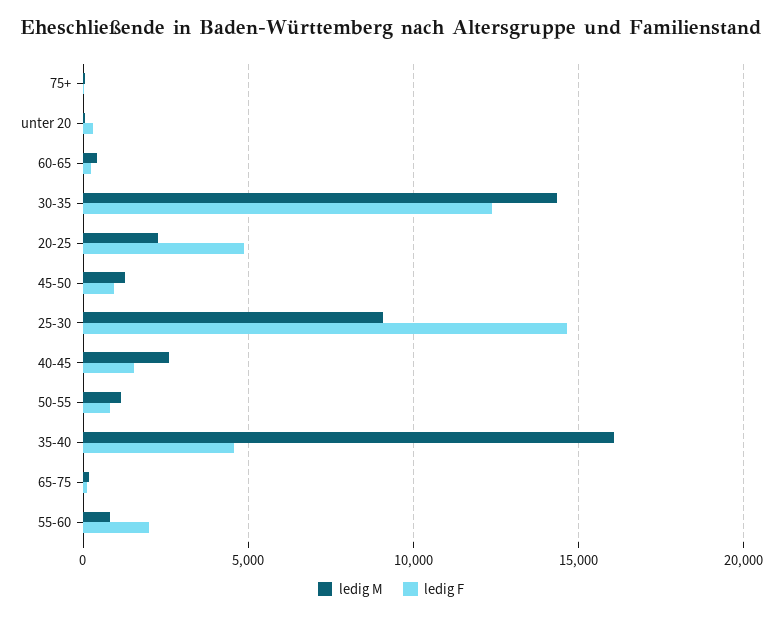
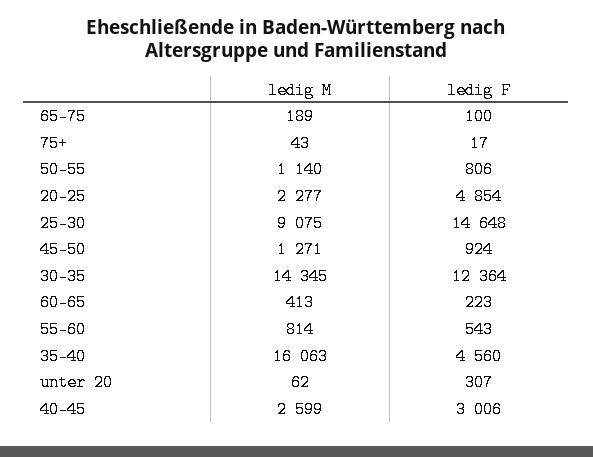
  {
    "ledig M": {
      "75+": 43,
      "unter 20": 62,
      "60-65": 413,
      "30-35": 14345,
      "20-25": 2277,
      "45-50": 1271,
      "25-30": 9075,
      "40-45": 2599,
      "50-55": 1140,
      "35-40": 16063,
      "65-75": 189,
      "55-60": 814
    },
    "ledig F": {
      "75+": 17,
      "unter 20": 307,
      "60-65": 223,
      "30-35": 12364,
      "20-25": 4854,
      "45-50": 924,
      "25-30": 14648,
-     "40-45": 1500,
+     "40-45": 3006,
      "50-55": 806,
      "35-40": 4560,
      "65-75": 100,
-     "55-60": 2000
+     "55-60": 543
    }
  }

